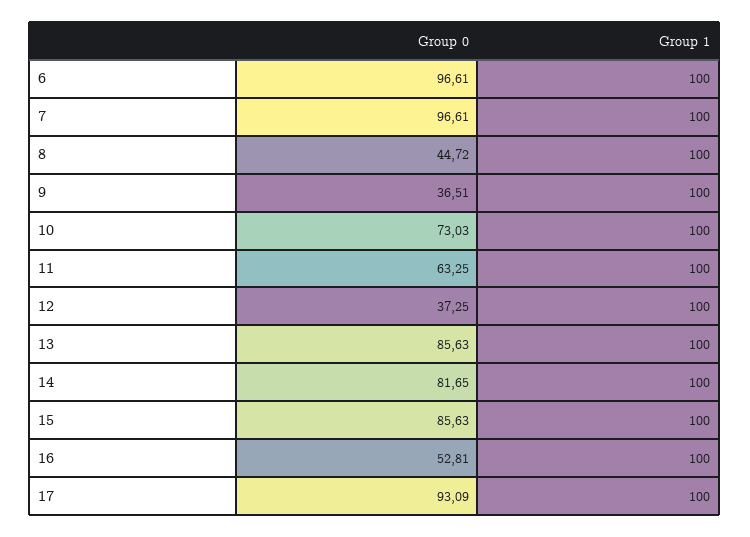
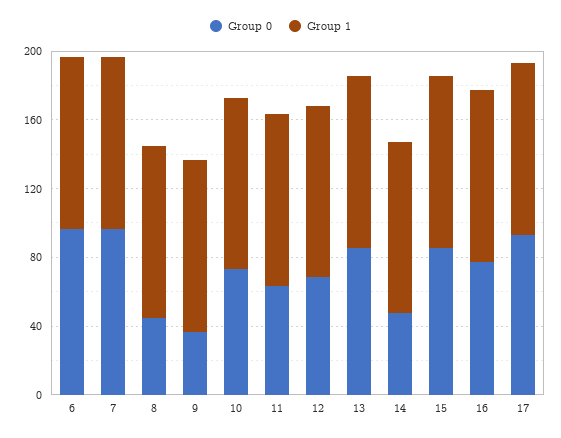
  {
    "Group 0": {
      "6": 96.61,
      "7": 96.61,
      "8": 44.72,
      "9": 36.51,
      "10": 73.03,
      "11": 63.25,
-     "12": 37.25,
+     "12": 70,
      "13": 85.63,
-     "14": 81.65,
+     "14": 50,
      "15": 85.63,
-     "16": 52.81,
+     "16": 80,
      "17": 93.09
    },
    "Group 1": {
      "6": 100,
      "7": 100,
      "8": 100,
      "9": 100,
      "10": 100,
      "11": 100,
      "12": 100,
      "13": 100,
      "14": 100,
      "15": 100,
      "16": 100,
      "17": 100
    }
  }

